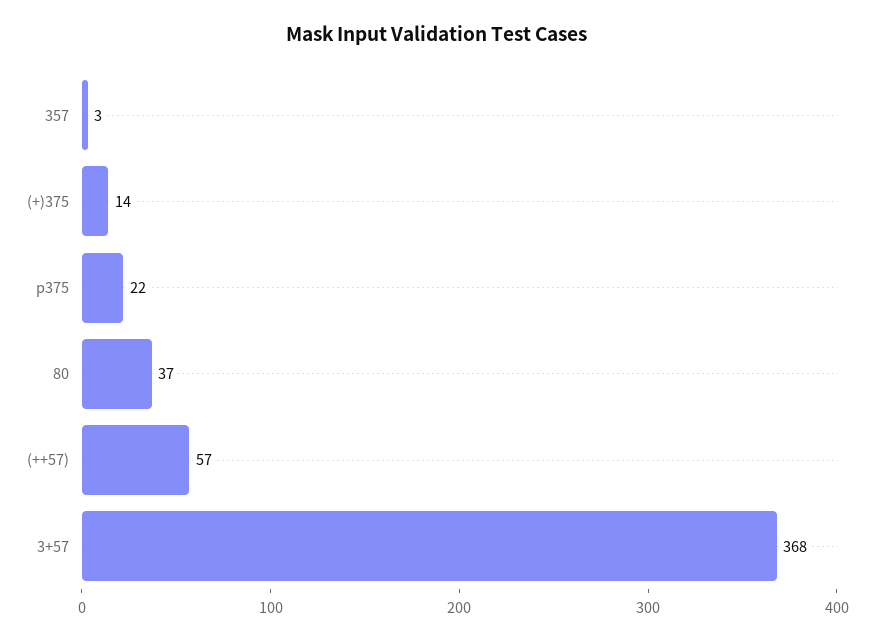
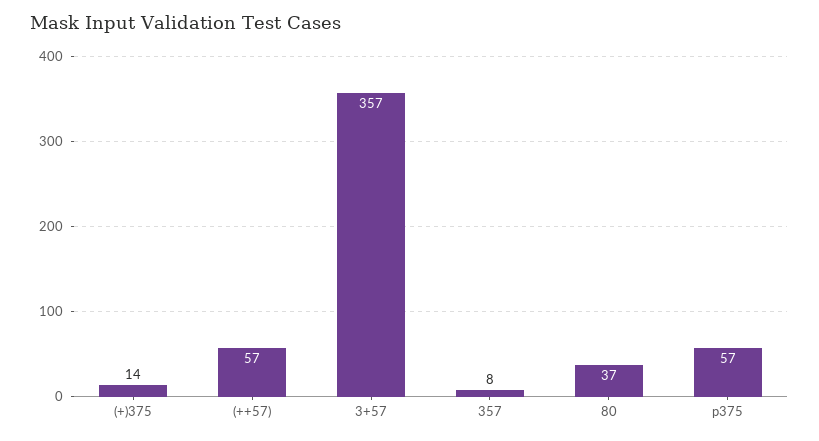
  {
-   "357": 3,
+   "357": 8,
    "(+)375": 14,
-   "p375": 22,
+   "p375": 57,
    "80": 37,
    "(++57)": 57,
-   "3+57": 368
+   "3+57": 357
  }

